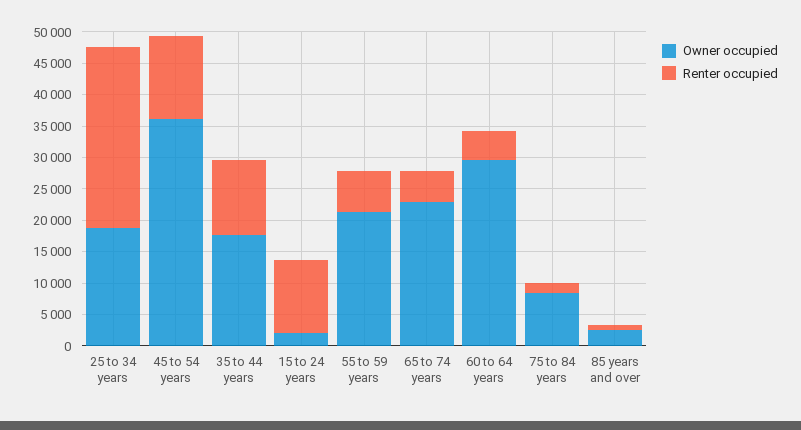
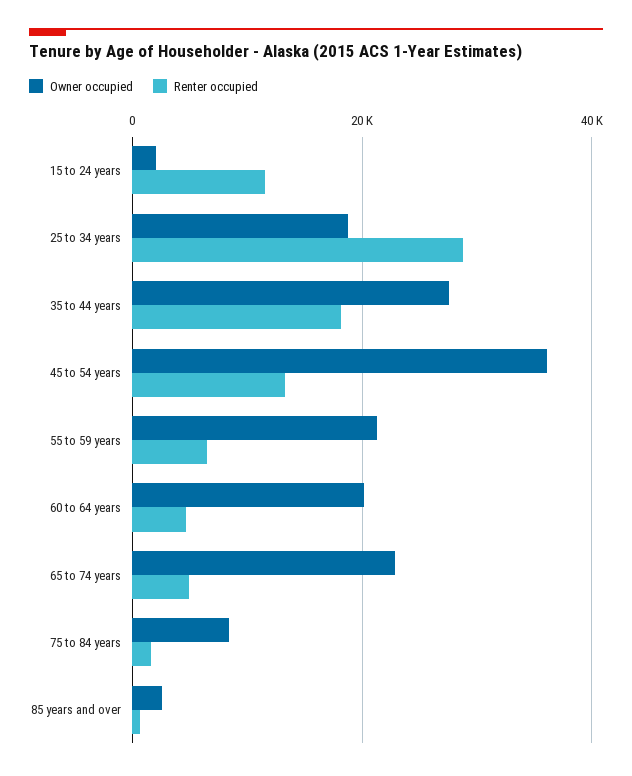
  {
    "Owner occupied": {
      "25 to 34 years": 18000,
      "45 to 54 years": 36000,
-     "35 to 44 years": 17500,
+     "35 to 44 years": 28000,
      "15 to 24 years": 2000,
      "55 to 59 years": 22000,
      "65 to 74 years": 22000,
-     "60 to 64 years": 30000,
+     "60 to 64 years": 20000,
      "75 to 84 years": 8000,
      "85 years and over": 2000
    },
    "Renter occupied": {
      "25 to 34 years": 28000,
      "45 to 54 years": 14000,
-     "35 to 44 years": 12500,
+     "35 to 44 years": 18000,
      "15 to 24 years": 12000,
      "55 to 59 years": 6000,
      "65 to 74 years": 4000,
      "60 to 64 years": 4000,
      "75 to 84 years": 2000,
      "85 years and over": 0
    }
  }

